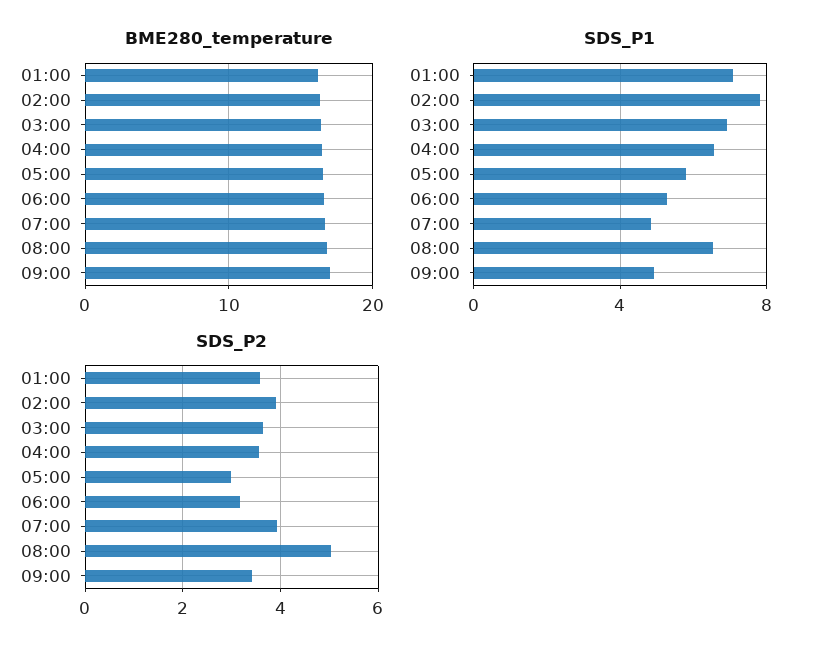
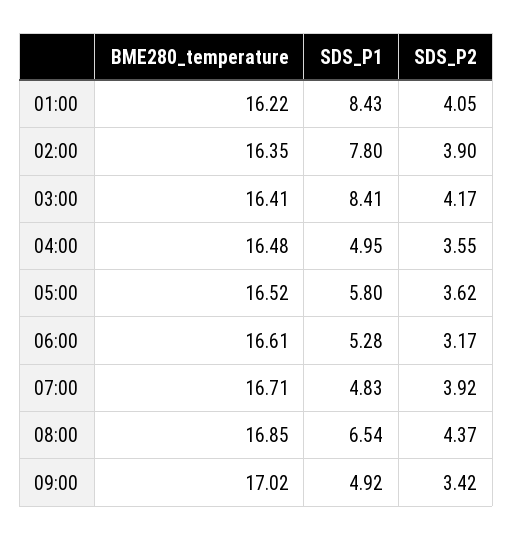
  {
    "BME280_temperature": {
      "01:00": 16.22,
      "02:00": 16.35,
      "03:00": 16.41,
      "04:00": 16.48,
      "05:00": 16.52,
      "06:00": 16.61,
      "07:00": 16.71,
      "08:00": 16.85,
      "09:00": 17.02
    },
    "SDS_P1": {
-     "01:00": 7,
+     "01:00": 8.43,
      "02:00": 7.8,
-     "03:00": 7,
+     "03:00": 8.41,
-     "04:00": 6.5,
+     "04:00": 4.95,
      "05:00": 5.8,
      "06:00": 5.28,
      "07:00": 4.83,
      "08:00": 6.54,
      "09:00": 4.92
    },
    "SDS_P2": {
-     "01:00": 3.6,
+     "01:00": 4.05,
      "02:00": 3.9,
-     "03:00": 3.6,
+     "03:00": 4.17,
      "04:00": 3.55,
-     "05:00": 3,
+     "05:00": 3.62,
      "06:00": 3.17,
      "07:00": 3.92,
-     "08:00": 5,
+     "08:00": 4.37,
      "09:00": 3.42
    }
  }

